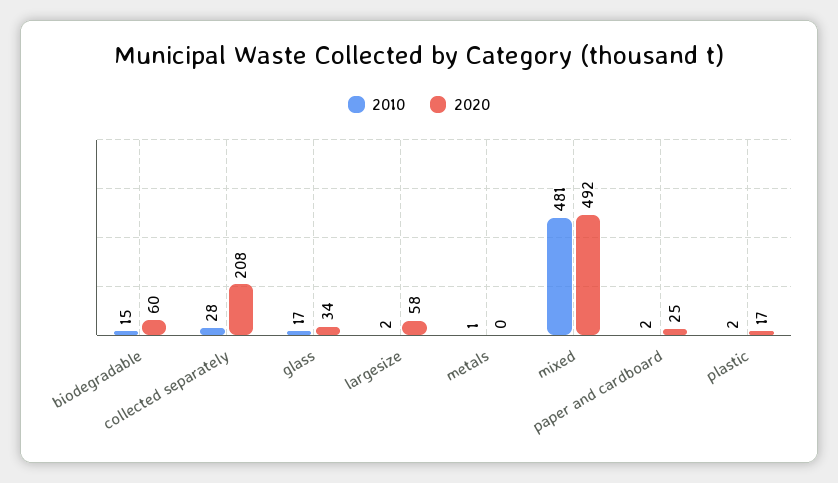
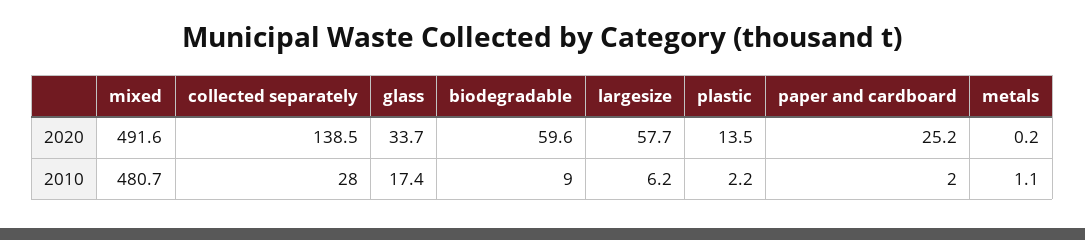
  {
    "2010": {
-     "biodegradable": 15,
+     "biodegradable": 9,
      "collected separately": 28,
      "glass": 17.4,
-     "largesize": 2,
+     "largesize": 6.2,
      "metals": 1.1,
      "mixed": 480.7,
      "paper and cardboard": 2,
      "plastic": 2.2
    },
    "2020": {
      "biodegradable": 59.6,
-     "collected separately": 208,
+     "collected separately": 138.5,
      "glass": 33.7,
      "largesize": 57.7,
      "metals": 0.2,
      "mixed": 491.6,
      "paper and cardboard": 25.2,
-     "plastic": 17
+     "plastic": 13.5
    }
  }

